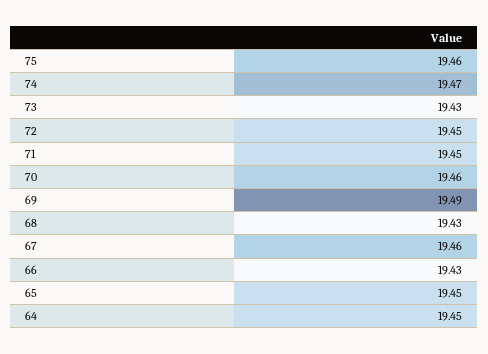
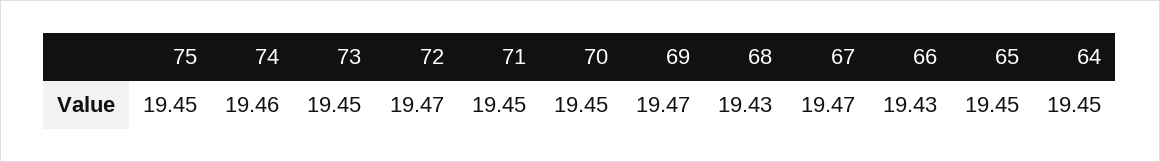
  {
-   "75": 19.46,
+   "75": 19.45,
-   "74": 19.47,
+   "74": 19.46,
-   "73": 19.43,
+   "73": 19.45,
-   "72": 19.45,
+   "72": 19.47,
    "71": 19.45,
-   "70": 19.46,
+   "70": 19.45,
-   "69": 19.49,
+   "69": 19.47,
    "68": 19.43,
-   "67": 19.46,
+   "67": 19.47,
    "66": 19.43,
    "65": 19.45,
    "64": 19.45
  }

